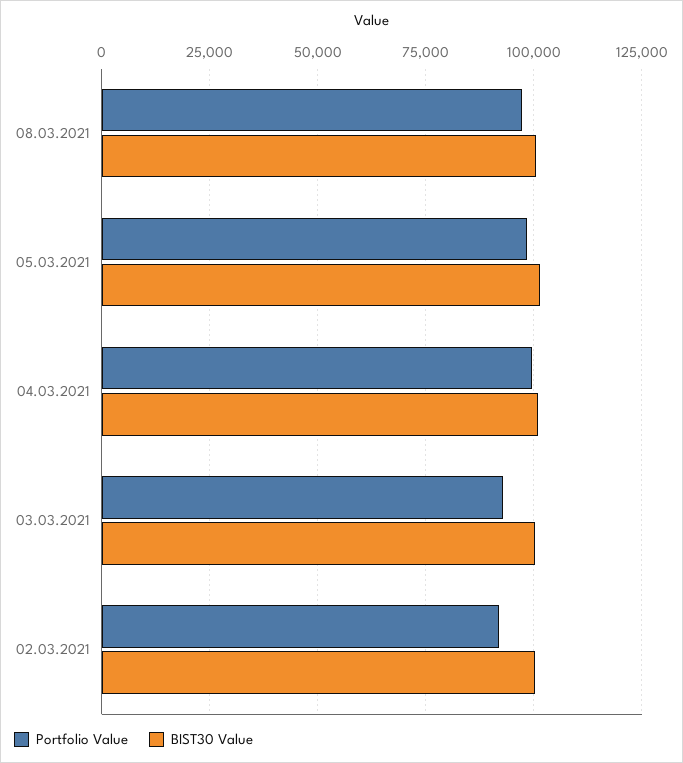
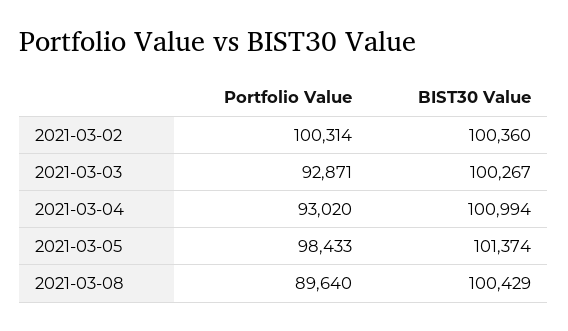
  {
    "Portfolio Value": {
-     "08.03.2021": 97500,
+     "08.03.2021": 89640,
      "05.03.2021": 98433,
-     "04.03.2021": 100000,
+     "04.03.2021": 93020,
      "03.03.2021": 92871,
-     "02.03.2021": 92500
+     "02.03.2021": 100314
    },
    "BIST30 Value": {
      "08.03.2021": 100429,
      "05.03.2021": 101374,
      "04.03.2021": 100994,
      "03.03.2021": 100267,
      "02.03.2021": 100360
    }
  }

